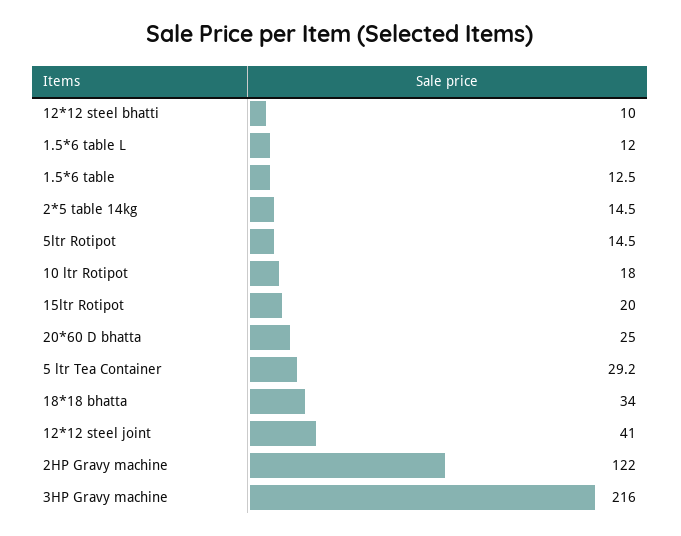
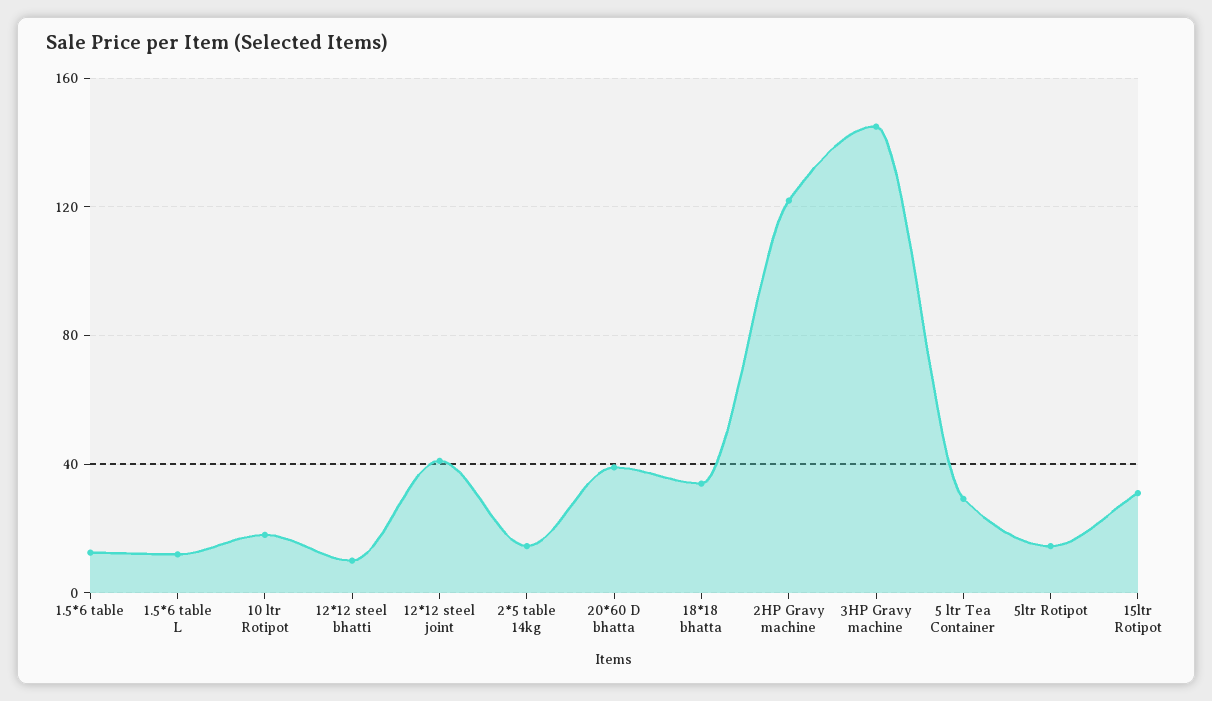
  {
    "12*12 steel bhatti": 10,
    "1.5*6 table L": 12,
    "1.5*6 table": 12.5,
    "2*5 table 14kg": 14.5,
    "5ltr Rotipot": 14.5,
    "10 ltr Rotipot": 18,
-   "15ltr Rotipot": 20,
+   "15ltr Rotipot": 30,
-   "20*60 D bhatta": 25,
+   "20*60 D bhatta": 40,
    "5 ltr Tea Container": 29.2,
    "18*18 bhatta": 34,
    "12*12 steel joint": 41,
    "2HP Gravy machine": 122,
-   "3HP Gravy machine": 216
+   "3HP Gravy machine": 145
  }

